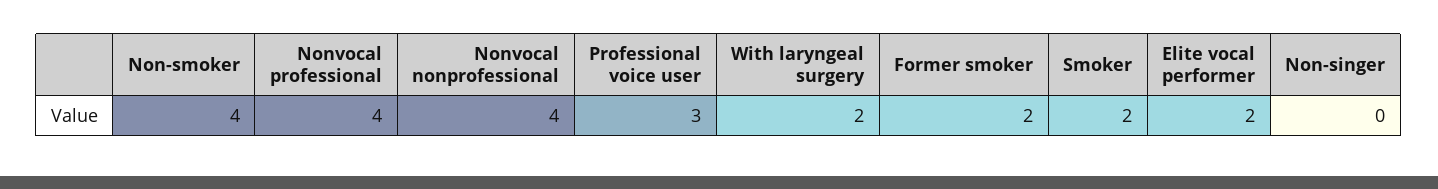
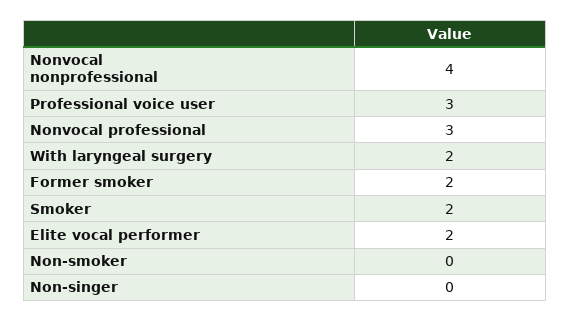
  {
-   "Non-smoker": 4,
+   "Non-smoker": 0,
-   "Nonvocal professional": 4,
+   "Nonvocal professional": 3,
    "Nonvocal nonprofessional": 4,
    "Professional voice user": 3,
    "With laryngeal surgery": 2,
    "Former smoker": 2,
    "Smoker": 2,
    "Elite vocal performer": 2,
    "Non-singer": 0
  }

